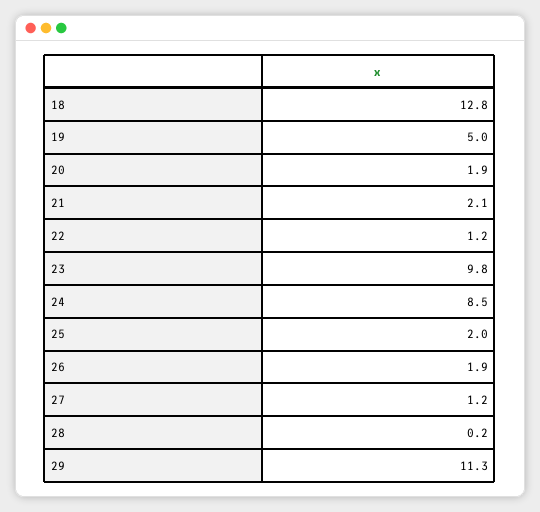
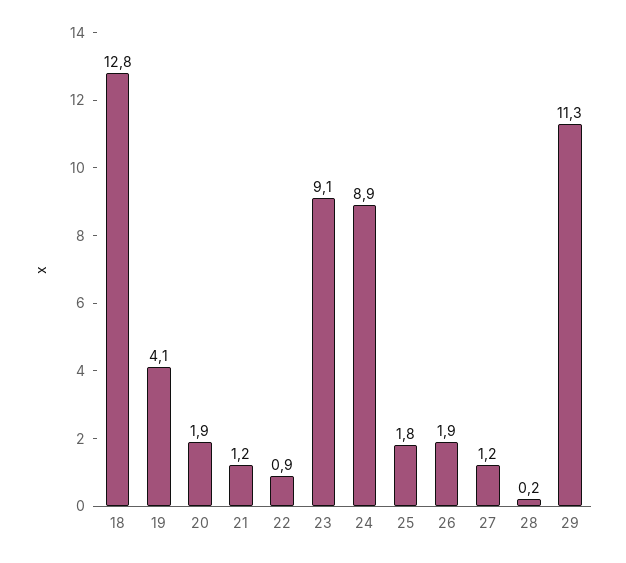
  {
    "18": 12.8,
-   "19": 5,
+   "19": 4.1,
    "20": 1.9,
-   "21": 2.1,
+   "21": 1.2,
-   "22": 1.2,
+   "22": 0.9,
-   "23": 9.8,
+   "23": 9.1,
-   "24": 8.5,
+   "24": 8.9,
-   "25": 2,
+   "25": 1.8,
    "26": 1.9,
    "27": 1.2,
    "28": 0.2,
    "29": 11.3
  }

